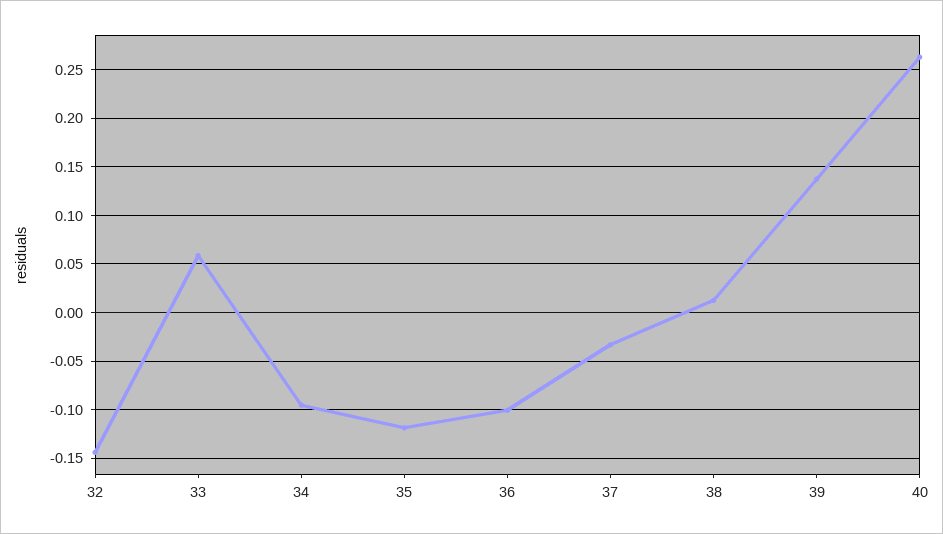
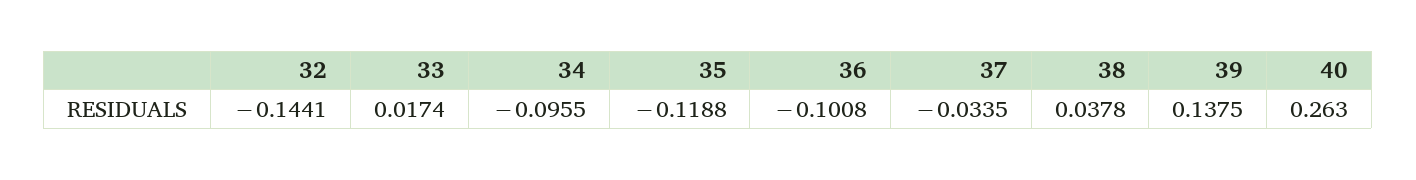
  {
    "32": -0.1441,
-   "33": 0.06,
+   "33": 0.0174,
    "34": -0.0955,
    "35": -0.1188,
    "36": -0.1008,
    "37": -0.0335,
-   "38": 0.01,
+   "38": 0.0378,
    "39": 0.1375,
    "40": 0.263
  }

